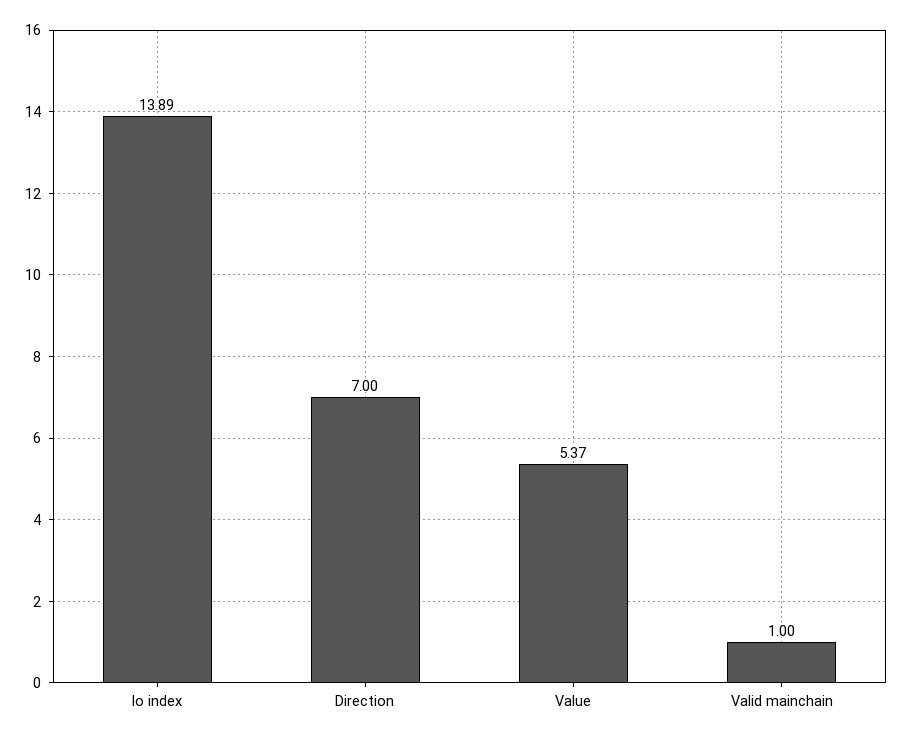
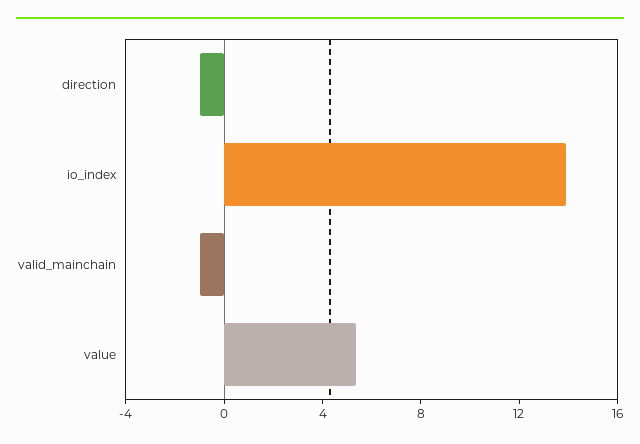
  {
    "Io index": 13.89,
-   "Direction": 7,
+   "Direction": -1,
    "Value": 5.37,
-   "Valid mainchain": 1
+   "Valid mainchain": -1
  }

